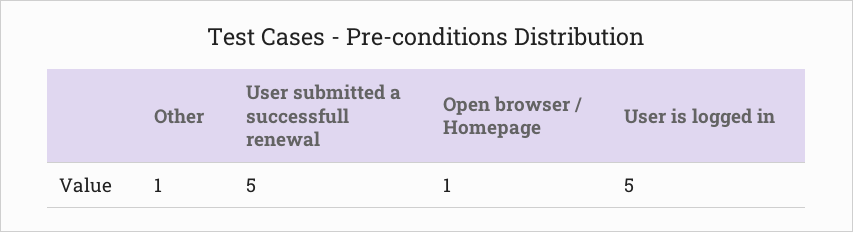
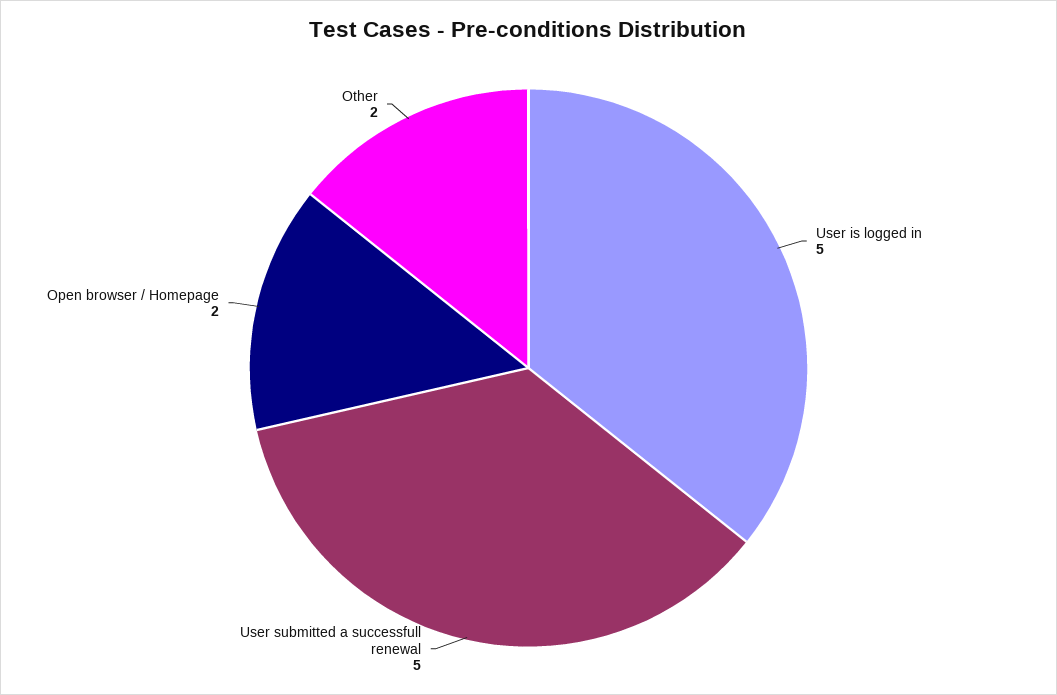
  {
-   "Other": 1,
+   "Other": 2,
    "User submitted a successfull renewal": 5,
-   "Open browser / Homepage": 1,
+   "Open browser / Homepage": 2,
    "User is logged in": 5
  }

